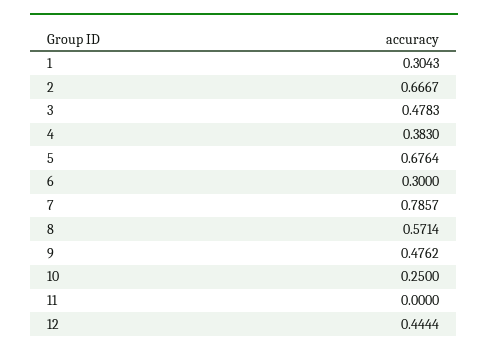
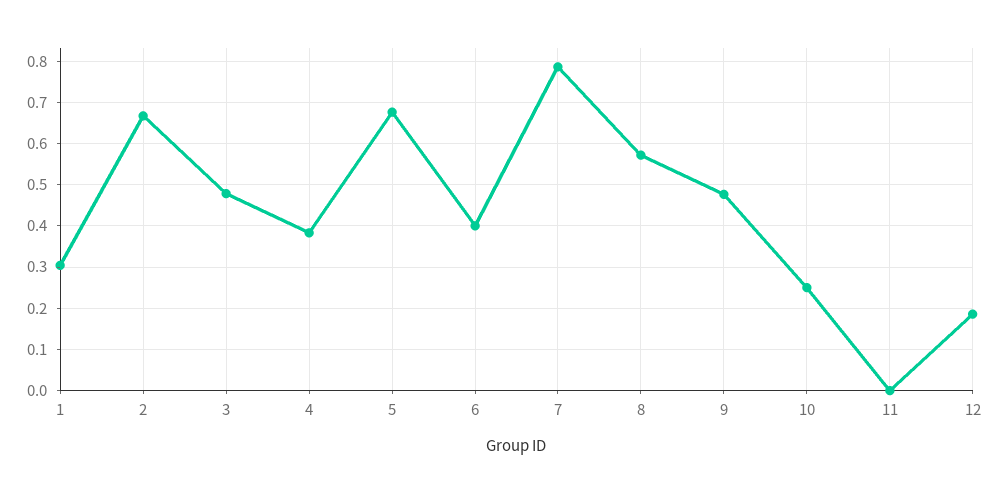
  {
    "1": 0.3043,
    "2": 0.6667,
    "3": 0.4783,
    "4": 0.383,
    "5": 0.6764,
-   "6": 0.3,
+   "6": 0.4,
    "7": 0.7857,
    "8": 0.5714,
    "9": 0.4762,
    "10": 0.25,
    "11": 0,
-   "12": 0.4444
+   "12": 0.18
  }

